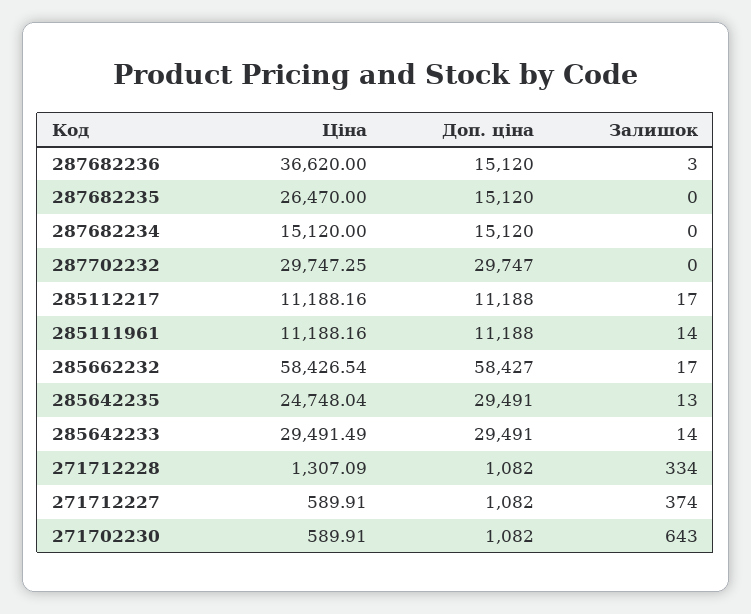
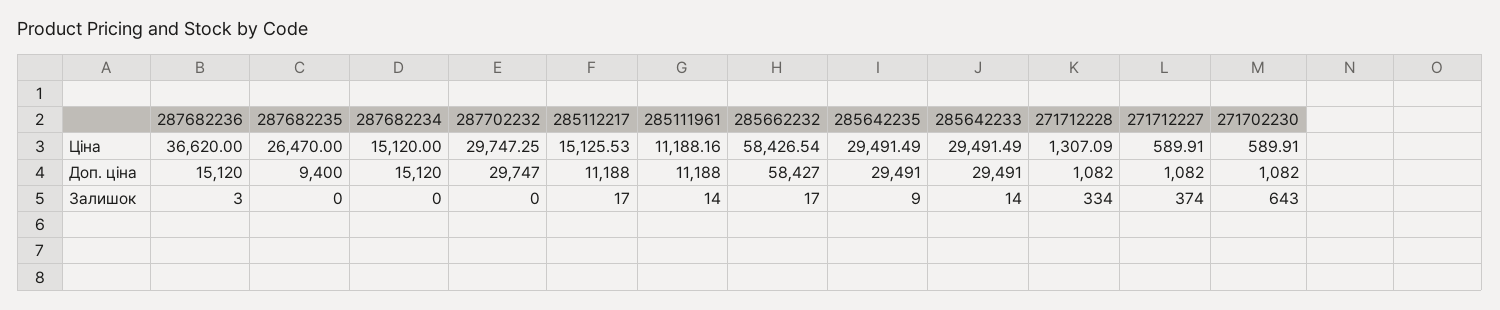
  {
    "Ціна": {
      "287682236": 36620,
      "287682235": 26470,
      "287682234": 15120,
      "287702232": 29747.25,
-     "285112217": 11188.16,
+     "285112217": 15125.53,
      "285111961": 11188.16,
      "285662232": 58426.54,
-     "285642235": 24748.04,
+     "285642235": 29491.49,
      "285642233": 29491.49,
      "271712228": 1307.09,
      "271712227": 589.91,
      "271702230": 589.91
    },
    "Доп. ціна": {
      "287682236": 15120,
-     "287682235": 15120,
+     "287682235": 9400,
      "287682234": 15120,
      "287702232": 29747,
      "285112217": 11188,
      "285111961": 11188,
      "285662232": 58427,
      "285642235": 29491,
      "285642233": 29491,
      "271712228": 1082,
      "271712227": 1082,
      "271702230": 1082
    },
    "Залишок": {
      "287682236": 3,
      "287682235": 0,
      "287682234": 0,
      "287702232": 0,
      "285112217": 17,
      "285111961": 14,
      "285662232": 17,
-     "285642235": 13,
+     "285642235": 9,
      "285642233": 14,
      "271712228": 334,
      "271712227": 374,
      "271702230": 643
    }
  }

